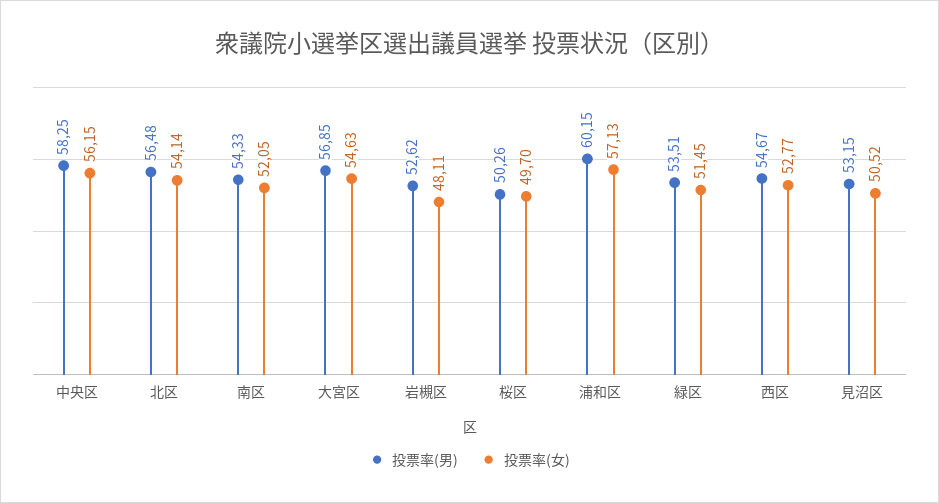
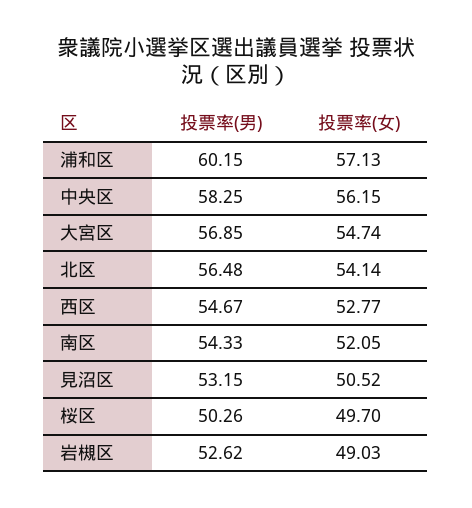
  {
    "投票率(男)": {
      "中央区": 58.25,
      "北区": 56.48,
      "南区": 54.33,
      "大宮区": 56.85,
      "岩槻区": 52.62,
      "桜区": 50.26,
      "浦和区": 60.15,
-     "緑区": 53.51,
      "西区": 54.67,
      "見沼区": 53.15
    },
    "投票率(女)": {
      "中央区": 56.15,
      "北区": 54.14,
      "南区": 52.05,
-     "大宮区": 54.63,
+     "大宮区": 54.74,
-     "岩槻区": 48.11,
+     "岩槻区": 49.03,
      "桜区": 49.7,
      "浦和区": 57.13,
-     "緑区": 51.45,
      "西区": 52.77,
      "見沼区": 50.52
    }
  }

